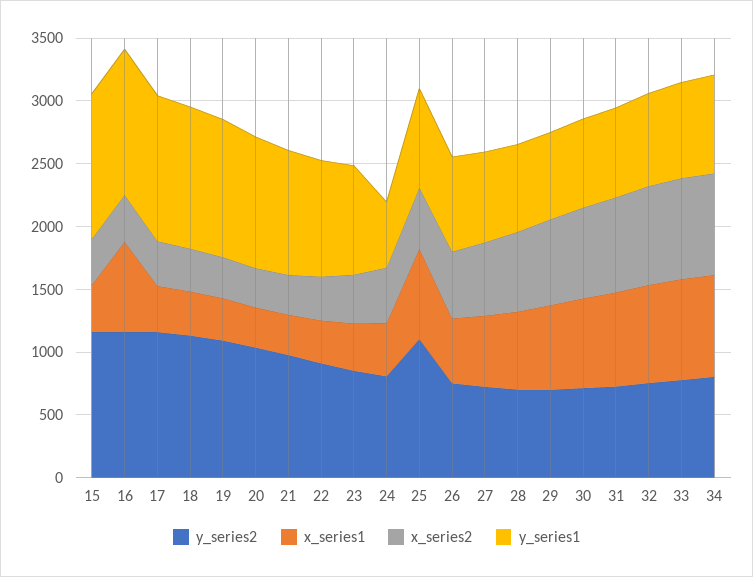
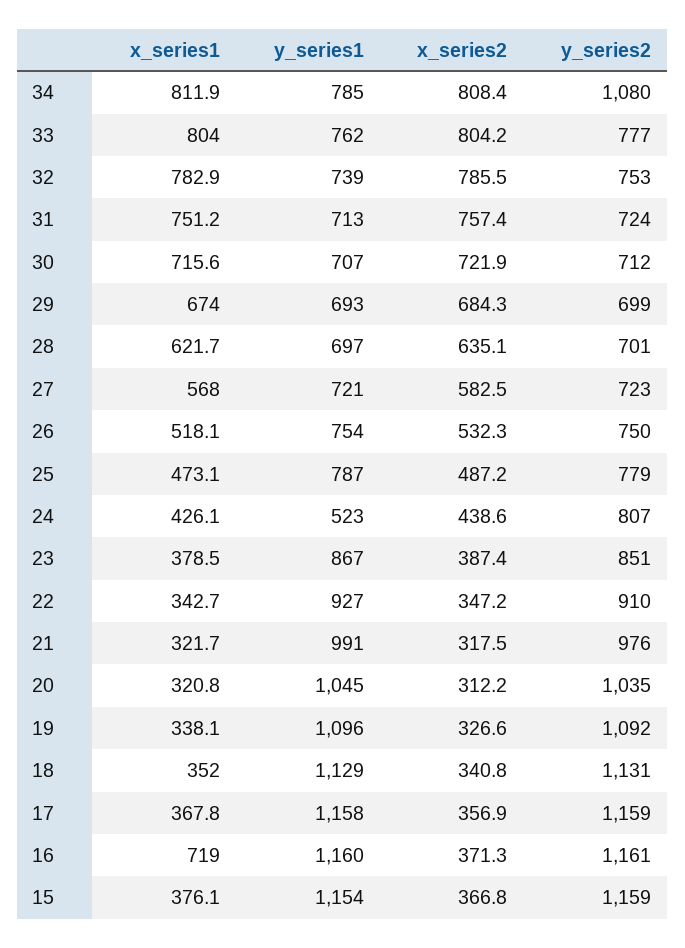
  {
    "y_series2": {
      "15": 1159,
      "16": 1161,
      "17": 1159,
      "18": 1131,
      "19": 1092,
      "20": 1035,
      "21": 976,
      "22": 910,
      "23": 851,
      "24": 807,
-     "25": 1100,
+     "25": 779,
      "26": 750,
      "27": 723,
      "28": 701,
      "29": 699,
      "30": 712,
      "31": 724,
      "32": 753,
      "33": 777,
-     "34": 800
+     "34": 1080
    },
    "x_series1": {
      "15": 376.1,
      "16": 719,
      "17": 367.8,
      "18": 352,
      "19": 338.1,
      "20": 320.8,
      "21": 321.7,
      "22": 342.7,
      "23": 378.5,
      "24": 426.1,
-     "25": 700,
+     "25": 473.1,
      "26": 518.1,
      "27": 568,
      "28": 621.7,
      "29": 674,
      "30": 715.6,
      "31": 751.2,
      "32": 782.9,
      "33": 804,
      "34": 811.9
    },
    "x_series2": {
      "15": 366.8,
      "16": 371.3,
      "17": 356.9,
      "18": 340.8,
      "19": 326.6,
      "20": 312.2,
      "21": 317.5,
      "22": 347.2,
      "23": 387.4,
      "24": 438.6,
      "25": 487.2,
      "26": 532.3,
      "27": 582.5,
      "28": 635.1,
      "29": 684.3,
      "30": 721.9,
      "31": 757.4,
      "32": 785.5,
      "33": 804.2,
      "34": 808.4
    },
    "y_series1": {
      "15": 1154,
      "16": 1160,
      "17": 1158,
      "18": 1129,
      "19": 1096,
      "20": 1045,
      "21": 991,
      "22": 927,
      "23": 867,
      "24": 523,
      "25": 787,
      "26": 754,
      "27": 721,
      "28": 697,
      "29": 693,
      "30": 707,
      "31": 713,
      "32": 739,
      "33": 762,
      "34": 785
    }
  }

